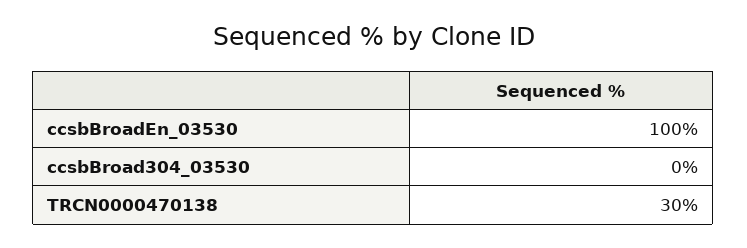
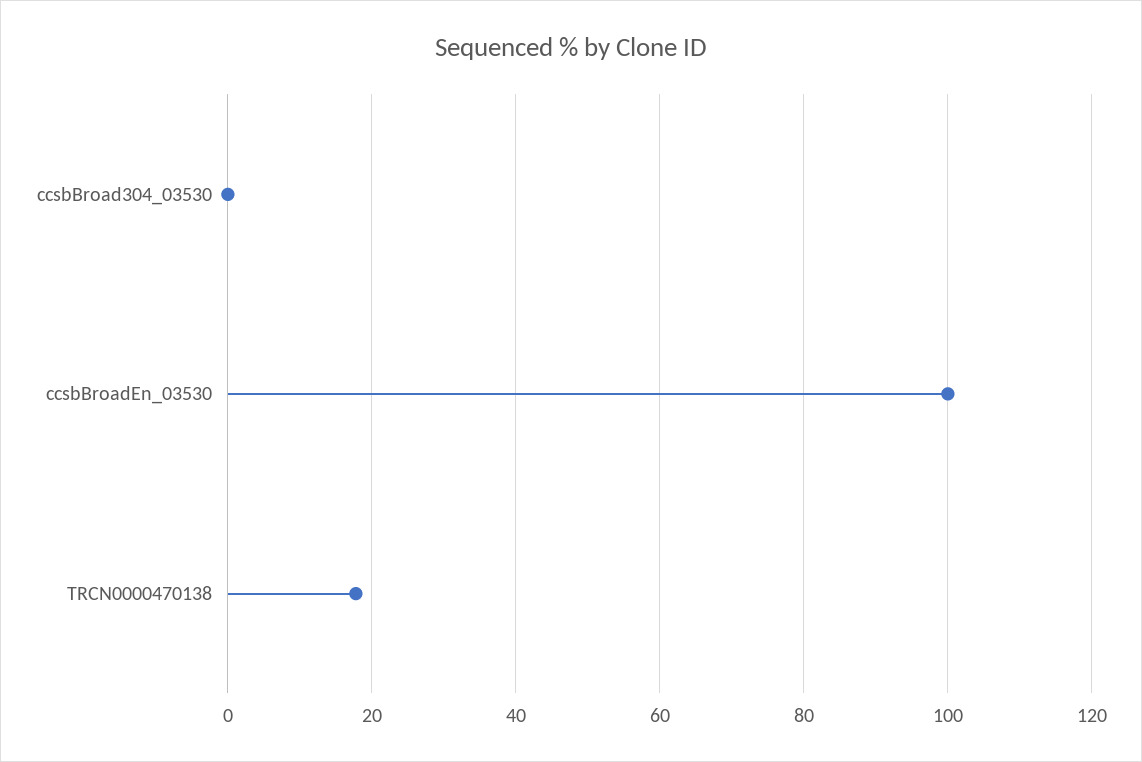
  {
    "ccsbBroadEn_03530": 100,
    "ccsbBroad304_03530": 0,
-   "TRCN0000470138": 30
+   "TRCN0000470138": 18
  }

